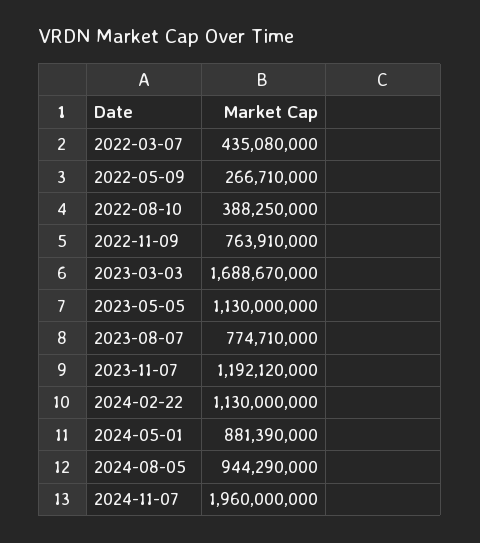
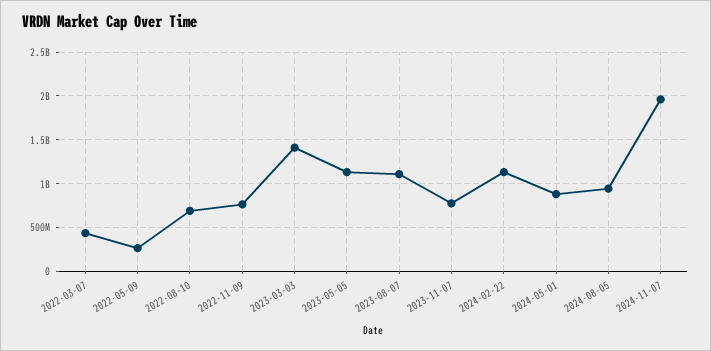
  {
    "2022-03-07": 435080000,
    "2022-05-09": 266710000,
-   "2022-08-10": 388250000,
+   "2022-08-10": 700000000,
    "2022-11-09": 763910000,
-   "2023-03-03": 1688670000,
+   "2023-03-03": 1400000000,
    "2023-05-05": 1130000000,
-   "2023-08-07": 774710000,
+   "2023-08-07": 1100000000,
-   "2023-11-07": 1192120000,
+   "2023-11-07": 800000000,
    "2024-02-22": 1130000000,
    "2024-05-01": 881390000,
    "2024-08-05": 944290000,
    "2024-11-07": 1960000000
  }

